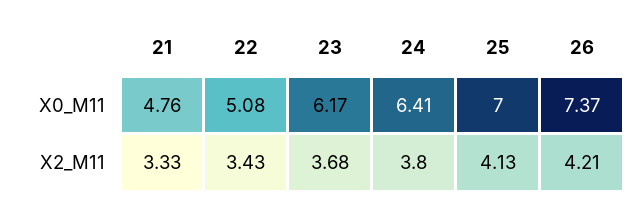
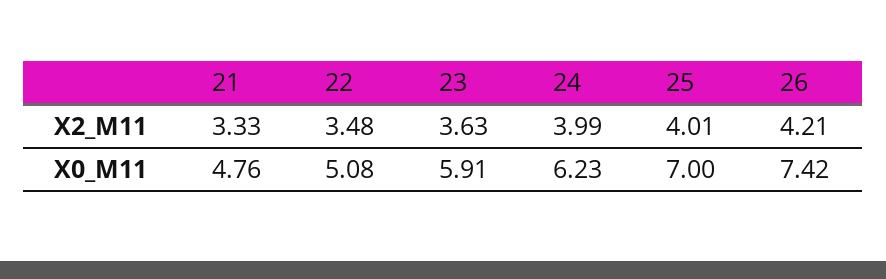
  {
    "21": {
      "X0_M11": 4.76,
      "X2_M11": 3.33
    },
    "22": {
      "X0_M11": 5.08,
-     "X2_M11": 3.43
+     "X2_M11": 3.48
    },
    "23": {
-     "X0_M11": 6.17,
+     "X0_M11": 5.91,
-     "X2_M11": 3.68
+     "X2_M11": 3.63
    },
    "24": {
-     "X0_M11": 6.41,
+     "X0_M11": 6.23,
-     "X2_M11": 3.8
+     "X2_M11": 3.99
    },
    "25": {
      "X0_M11": 7,
-     "X2_M11": 4.13
+     "X2_M11": 4.01
    },
    "26": {
-     "X0_M11": 7.37,
+     "X0_M11": 7.42,
      "X2_M11": 4.21
    }
  }

